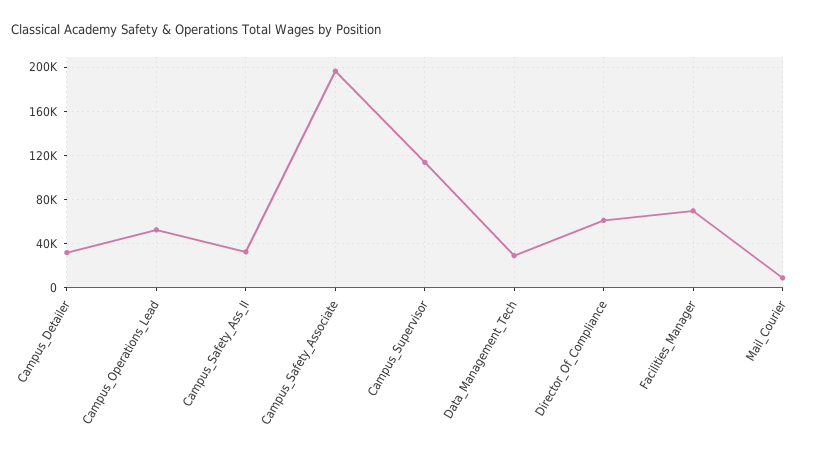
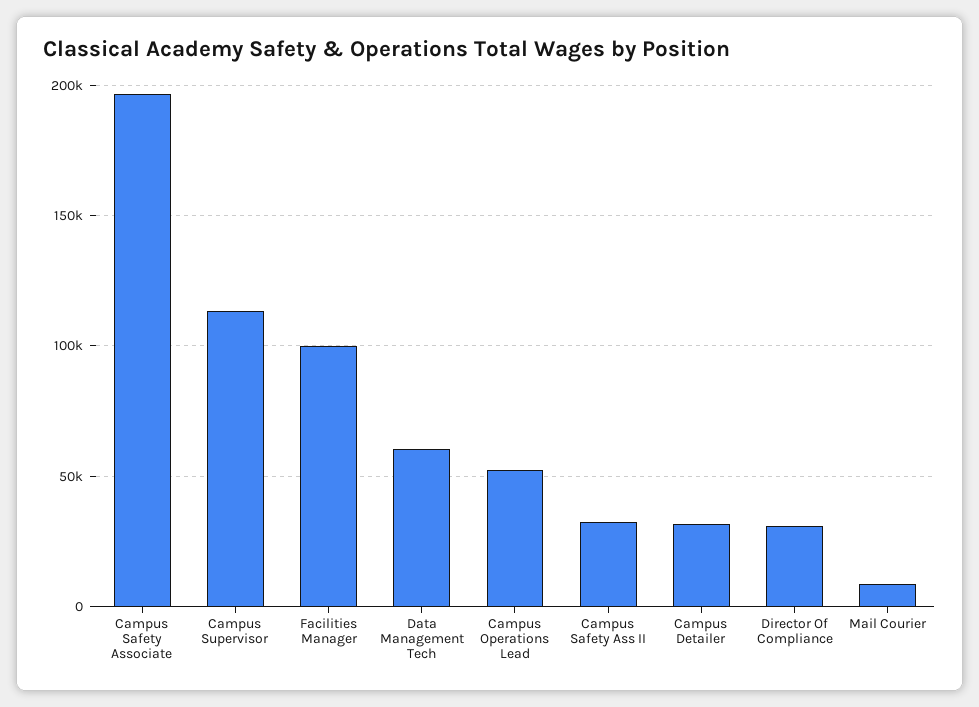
  {
    "Campus_Detailer": 30000,
    "Campus_Operations_Lead": 50000,
    "Campus_Safety_Ass_II": 30000,
    "Campus_Safety_Associate": 195000,
    "Campus_Supervisor": 115000,
-   "Data_Management_Tech": 30000,
+   "Data_Management_Tech": 60000,
-   "Director_Of_Compliance": 60000,
+   "Director_Of_Compliance": 30000,
-   "Facilities_Manager": 70000,
+   "Facilities_Manager": 100000,
    "Mail_Courier": 10000
  }

